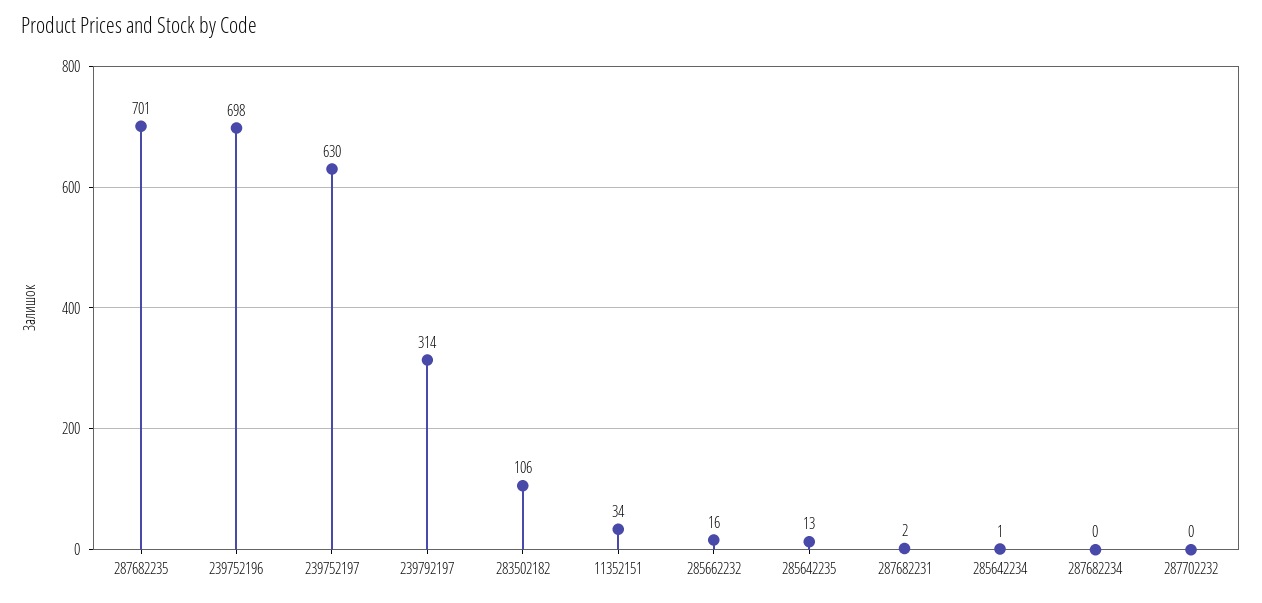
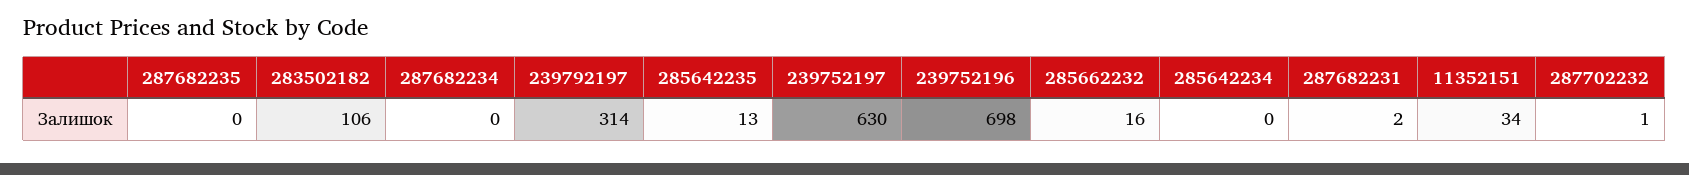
  {
-   "287682235": 701,
+   "287682235": 0,
    "239752196": 698,
    "239752197": 630,
    "239792197": 314,
    "283502182": 106,
    "11352151": 34,
    "285662232": 16,
    "285642235": 13,
    "287682231": 2,
-   "285642234": 1,
+   "285642234": 0,
    "287682234": 0,
-   "287702232": 0
+   "287702232": 1
  }

